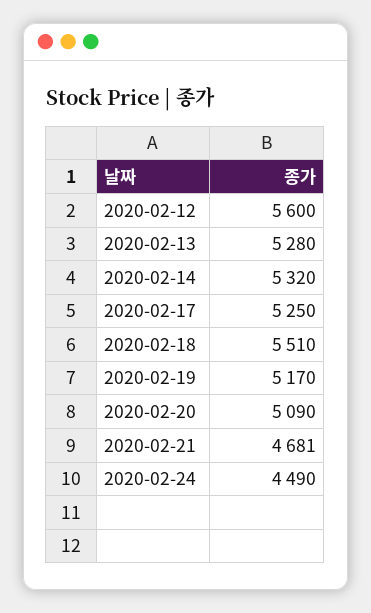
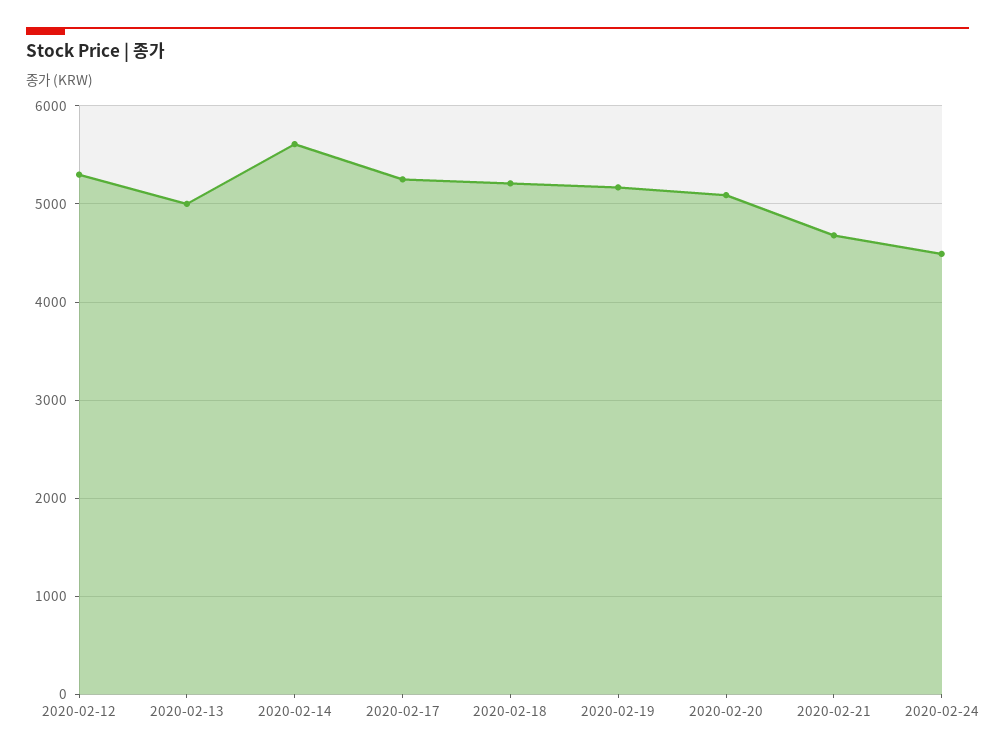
  {
-   "2020-02-12": 5600,
+   "2020-02-12": 5300,
-   "2020-02-13": 5280,
+   "2020-02-13": 5000,
-   "2020-02-14": 5320,
+   "2020-02-14": 5600,
    "2020-02-17": 5250,
-   "2020-02-18": 5510,
+   "2020-02-18": 5200,
    "2020-02-19": 5170,
    "2020-02-20": 5090,
    "2020-02-21": 4681,
    "2020-02-24": 4490
  }

